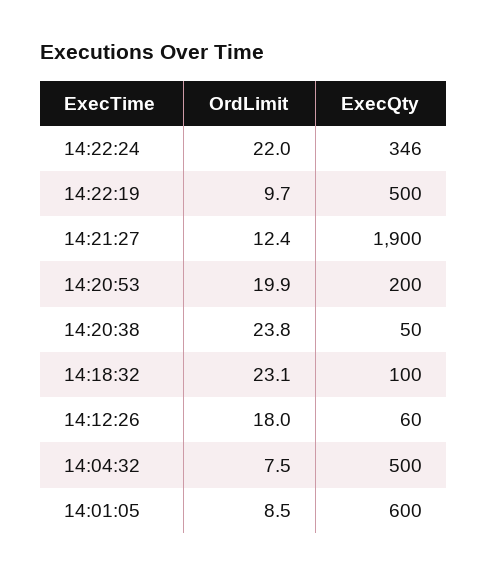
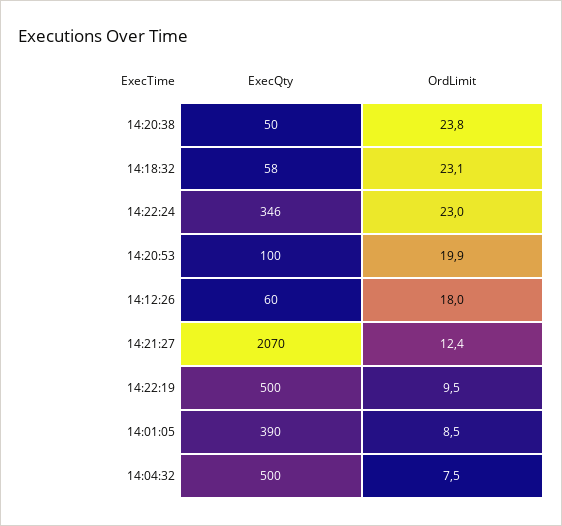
  {
    "OrdLimit": {
-     "14:22:24": 22,
+     "14:22:24": 23,
-     "14:22:19": 9.7,
+     "14:22:19": 9.5,
      "14:21:27": 12.4,
      "14:20:53": 19.9,
      "14:20:38": 23.8,
      "14:18:32": 23.1,
      "14:12:26": 18,
      "14:04:32": 7.5,
      "14:01:05": 8.5
    },
    "ExecQty": {
      "14:22:24": 346,
      "14:22:19": 500,
-     "14:21:27": 1900,
+     "14:21:27": 2070,
-     "14:20:53": 200,
+     "14:20:53": 100,
      "14:20:38": 50,
-     "14:18:32": 100,
+     "14:18:32": 58,
      "14:12:26": 60,
      "14:04:32": 500,
-     "14:01:05": 600
+     "14:01:05": 390
    }
  }

